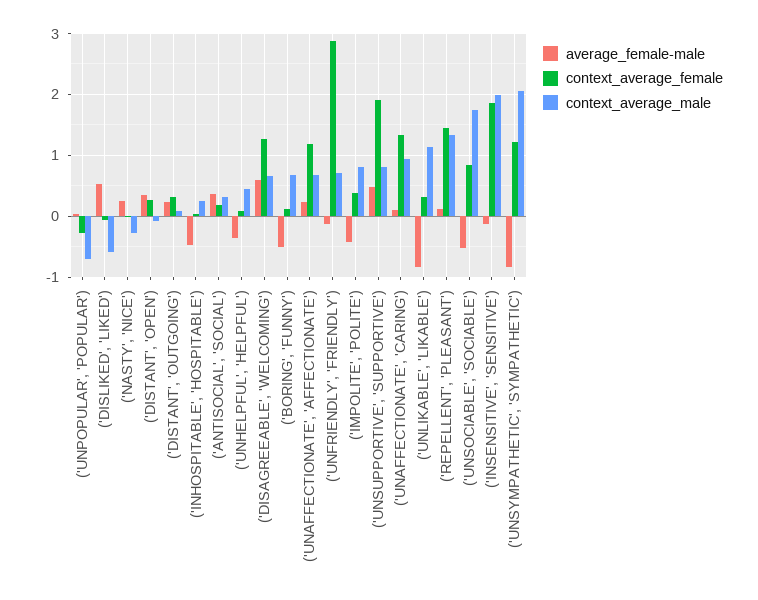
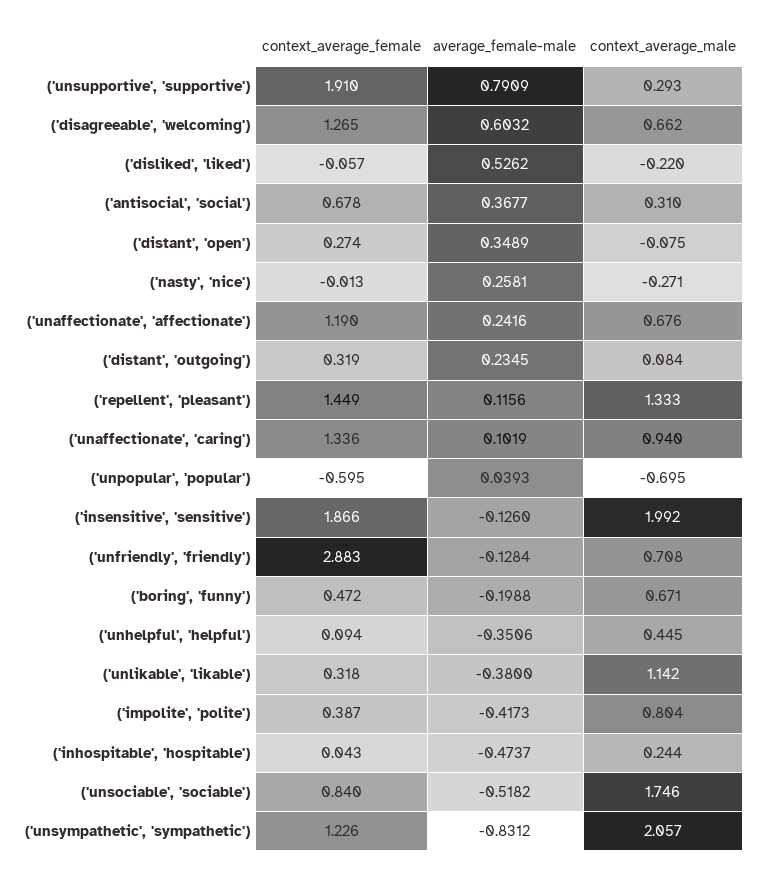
  {
    "average_female-male": {
      "('UNPOPULAR', 'POPULAR')": 0.0393,
      "('DISLIKED', 'LIKED')": 0.5262,
      "('NASTY', 'NICE')": 0.2581,
      "('DISTANT', 'OPEN')": 0.3489,
      "('DISTANT', 'OUTGOING')": 0.2345,
      "('INHOSPITABLE', 'HOSPITABLE')": -0.4737,
      "('ANTISOCIAL', 'SOCIAL')": 0.3677,
      "('UNHELPFUL', 'HELPFUL')": -0.3506,
      "('DISAGREEABLE', 'WELCOMING')": 0.6032,
-     "('BORING', 'FUNNY')": -0.5,
+     "('BORING', 'FUNNY')": -0.1988,
      "('UNAFFECTIONATE', 'AFFECTIONATE')": 0.2416,
      "('UNFRIENDLY', 'FRIENDLY')": -0.1284,
      "('IMPOLITE', 'POLITE')": -0.4173,
-     "('UNSUPPORTIVE', 'SUPPORTIVE')": 0.5,
+     "('UNSUPPORTIVE', 'SUPPORTIVE')": 0.7909,
      "('UNAFFECTIONATE', 'CARING')": 0.1019,
-     "('UNLIKABLE', 'LIKABLE')": -0.8,
+     "('UNLIKABLE', 'LIKABLE')": -0.38,
      "('REPELLENT', 'PLEASANT')": 0.1156,
      "('UNSOCIABLE', 'SOCIABLE')": -0.5182,
      "('INSENSITIVE', 'SENSITIVE')": -0.126,
      "('UNSYMPATHETIC', 'SYMPATHETIC')": -0.8312
    },
    "context_average_female": {
-     "('UNPOPULAR', 'POPULAR')": -0.3,
+     "('UNPOPULAR', 'POPULAR')": -0.595,
      "('DISLIKED', 'LIKED')": -0.057,
      "('NASTY', 'NICE')": -0.013,
      "('DISTANT', 'OPEN')": 0.274,
      "('DISTANT', 'OUTGOING')": 0.319,
      "('INHOSPITABLE', 'HOSPITABLE')": 0.043,
-     "('ANTISOCIAL', 'SOCIAL')": 0.2,
+     "('ANTISOCIAL', 'SOCIAL')": 0.678,
      "('UNHELPFUL', 'HELPFUL')": 0.094,
      "('DISAGREEABLE', 'WELCOMING')": 1.265,
-     "('BORING', 'FUNNY')": 0.1,
+     "('BORING', 'FUNNY')": 0.472,
      "('UNAFFECTIONATE', 'AFFECTIONATE')": 1.19,
      "('UNFRIENDLY', 'FRIENDLY')": 2.883,
      "('IMPOLITE', 'POLITE')": 0.387,
      "('UNSUPPORTIVE', 'SUPPORTIVE')": 1.91,
      "('UNAFFECTIONATE', 'CARING')": 1.336,
      "('UNLIKABLE', 'LIKABLE')": 0.318,
      "('REPELLENT', 'PLEASANT')": 1.449,
      "('UNSOCIABLE', 'SOCIABLE')": 0.84,
      "('INSENSITIVE', 'SENSITIVE')": 1.866,
      "('UNSYMPATHETIC', 'SYMPATHETIC')": 1.226
    },
    "context_average_male": {
      "('UNPOPULAR', 'POPULAR')": -0.695,
-     "('DISLIKED', 'LIKED')": -0.6,
+     "('DISLIKED', 'LIKED')": -0.22,
      "('NASTY', 'NICE')": -0.271,
      "('DISTANT', 'OPEN')": -0.075,
      "('DISTANT', 'OUTGOING')": 0.084,
      "('INHOSPITABLE', 'HOSPITABLE')": 0.244,
      "('ANTISOCIAL', 'SOCIAL')": 0.31,
      "('UNHELPFUL', 'HELPFUL')": 0.445,
      "('DISAGREEABLE', 'WELCOMING')": 0.662,
      "('BORING', 'FUNNY')": 0.671,
      "('UNAFFECTIONATE', 'AFFECTIONATE')": 0.676,
      "('UNFRIENDLY', 'FRIENDLY')": 0.708,
      "('IMPOLITE', 'POLITE')": 0.804,
-     "('UNSUPPORTIVE', 'SUPPORTIVE')": 0.8,
+     "('UNSUPPORTIVE', 'SUPPORTIVE')": 0.293,
      "('UNAFFECTIONATE', 'CARING')": 0.94,
      "('UNLIKABLE', 'LIKABLE')": 1.142,
      "('REPELLENT', 'PLEASANT')": 1.333,
      "('UNSOCIABLE', 'SOCIABLE')": 1.746,
      "('INSENSITIVE', 'SENSITIVE')": 1.992,
      "('UNSYMPATHETIC', 'SYMPATHETIC')": 2.057
    }
  }

